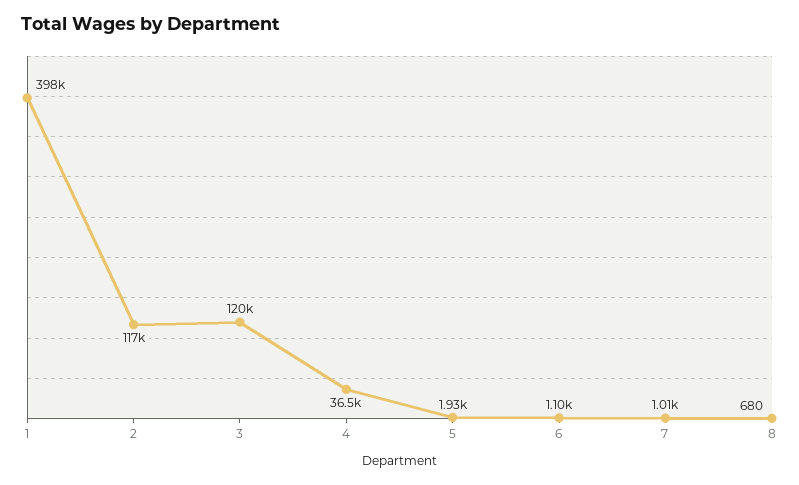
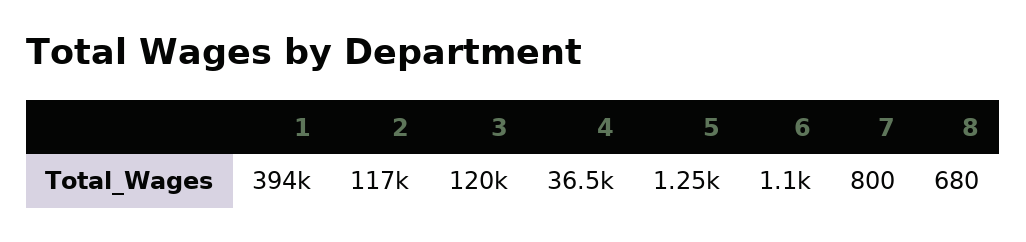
  {
-   "1": 398000,
+   "1": 394000,
    "2": 117000,
    "3": 120000,
    "4": 36500,
-   "5": 1930,
+   "5": 1250,
    "6": 1100,
-   "7": 1010,
+   "7": 800,
    "8": 680
  }

